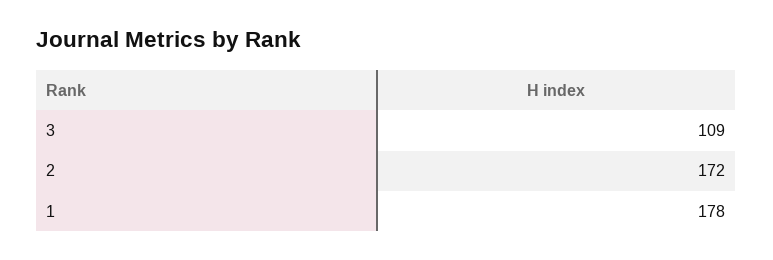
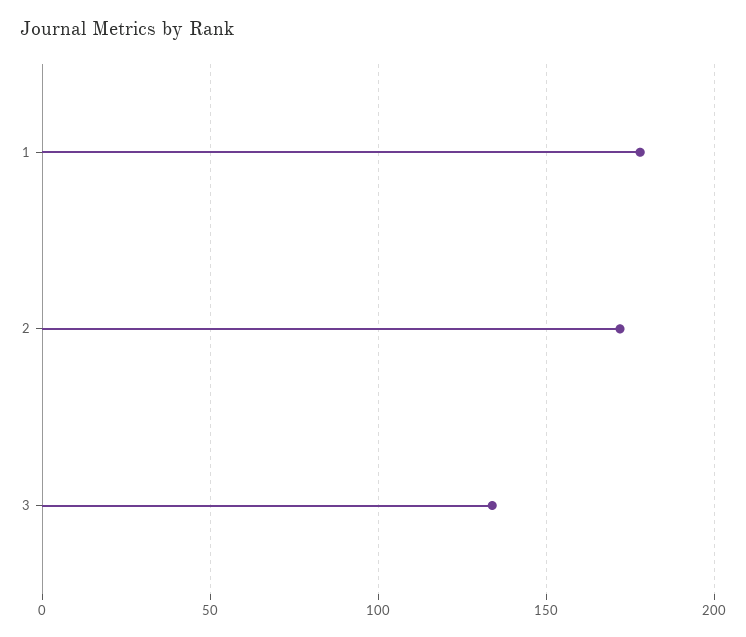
  {
-   "3": 109,
+   "3": 135,
    "2": 172,
    "1": 178
  }

